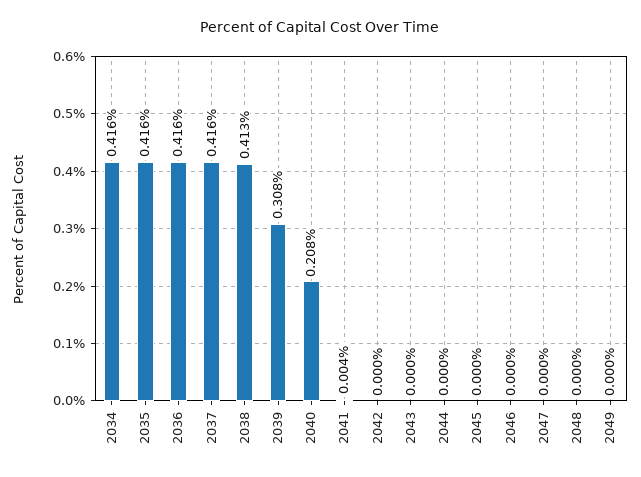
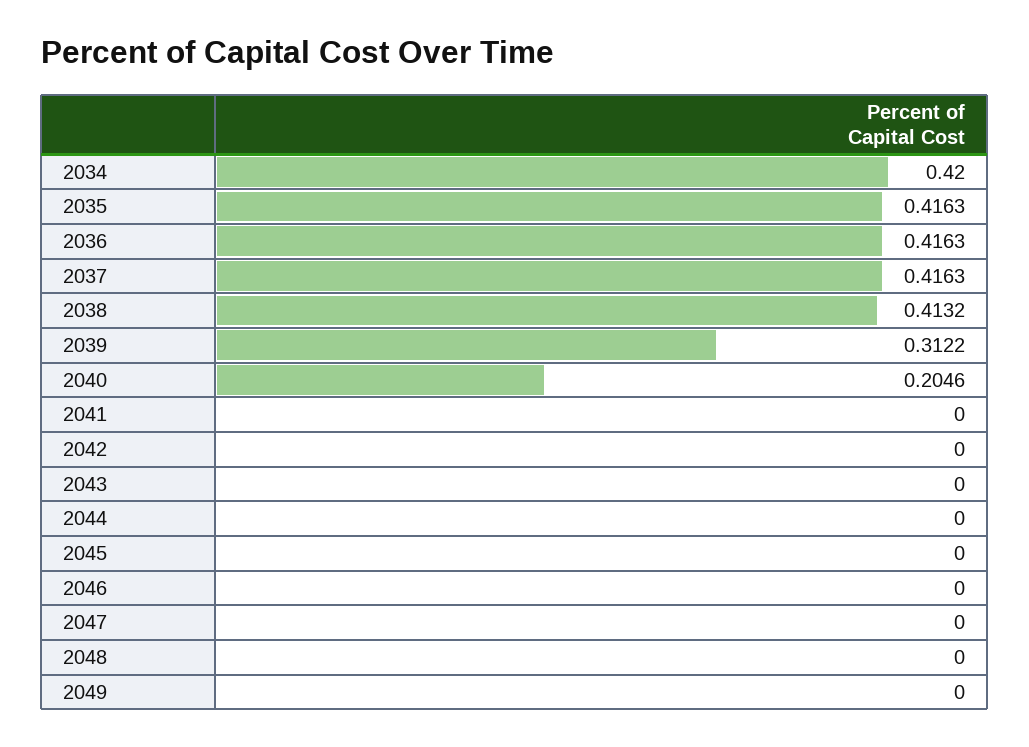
  {
-   "2034": 0.416,
+   "2034": 0.42,
    "2035": 0.4163,
    "2036": 0.4163,
    "2037": 0.4163,
    "2038": 0.4132,
-   "2039": 0.308,
+   "2039": 0.3122,
-   "2040": 0.208,
+   "2040": 0.2046,
-   "2041": 0.004,
+   "2041": 0,
    "2042": 0,
    "2043": 0,
    "2044": 0,
    "2045": 0,
    "2046": 0,
    "2047": 0,
    "2048": 0,
    "2049": 0
  }

